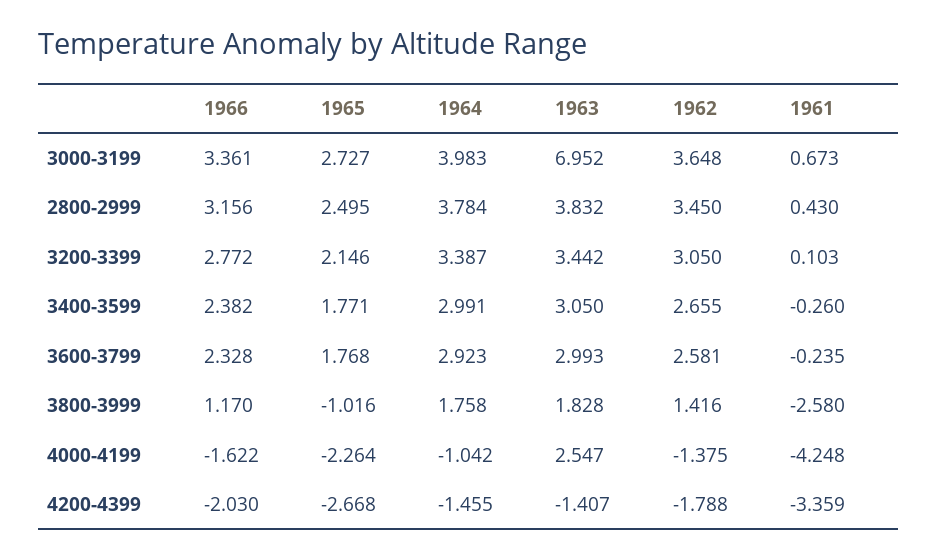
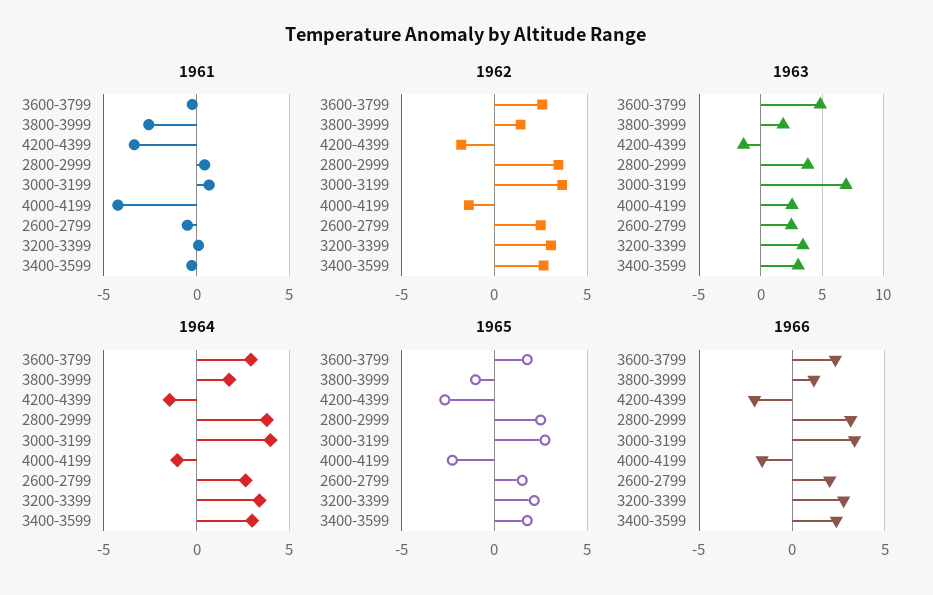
  {
    "1966": {
      "3000-3199": 3.361,
      "2800-2999": 3.156,
      "3200-3399": 2.772,
      "3400-3599": 2.382,
      "3600-3799": 2.328,
      "3800-3999": 1.17,
      "4000-4199": -1.622,
-     "4200-4399": -2.03
+     "4200-4399": -2.03,
+     "2600-2799": 2
    },
    "1965": {
      "3000-3199": 2.727,
      "2800-2999": 2.495,
      "3200-3399": 2.146,
      "3400-3599": 1.771,
      "3600-3799": 1.768,
      "3800-3999": -1.016,
      "4000-4199": -2.264,
-     "4200-4399": -2.668
+     "4200-4399": -2.668,
+     "2600-2799": 1.5
    },
    "1964": {
      "3000-3199": 3.983,
      "2800-2999": 3.784,
      "3200-3399": 3.387,
      "3400-3599": 2.991,
      "3600-3799": 2.923,
      "3800-3999": 1.758,
      "4000-4199": -1.042,
-     "4200-4399": -1.455
+     "4200-4399": -1.455,
+     "2600-2799": 2.5
    },
    "1963": {
      "3000-3199": 6.952,
      "2800-2999": 3.832,
      "3200-3399": 3.442,
      "3400-3599": 3.05,
-     "3600-3799": 2.993,
+     "3600-3799": 5,
      "3800-3999": 1.828,
      "4000-4199": 2.547,
-     "4200-4399": -1.407
+     "4200-4399": -1.407,
+     "2600-2799": 2.5
    },
    "1962": {
      "3000-3199": 3.648,
      "2800-2999": 3.45,
      "3200-3399": 3.05,
      "3400-3599": 2.655,
      "3600-3799": 2.581,
      "3800-3999": 1.416,
      "4000-4199": -1.375,
-     "4200-4399": -1.788
+     "4200-4399": -1.788,
+     "2600-2799": 2.5
    },
    "1961": {
      "3000-3199": 0.673,
      "2800-2999": 0.43,
      "3200-3399": 0.103,
      "3400-3599": -0.26,
      "3600-3799": -0.235,
      "3800-3999": -2.58,
      "4000-4199": -4.248,
-     "4200-4399": -3.359
+     "4200-4399": -3.359,
+     "2600-2799": -0.5
    }
  }

